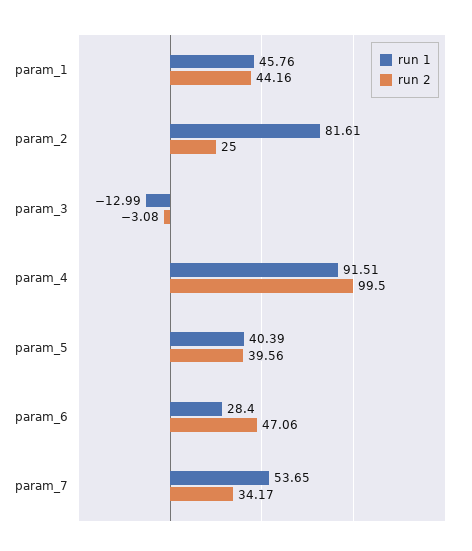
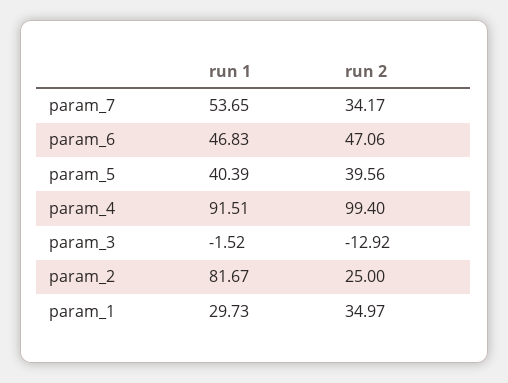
  {
    "run 1": {
-     "param_1": 45.76,
+     "param_1": 29.73,
-     "param_2": 81.61,
+     "param_2": 81.67,
-     "param_3": -12.99,
+     "param_3": -1.52,
      "param_4": 91.51,
      "param_5": 40.39,
-     "param_6": 28.4,
+     "param_6": 46.83,
      "param_7": 53.65
    },
    "run 2": {
-     "param_1": 44.16,
+     "param_1": 34.97,
      "param_2": 25,
-     "param_3": -3.08,
+     "param_3": -12.92,
-     "param_4": 99.5,
+     "param_4": 99.4,
      "param_5": 39.56,
      "param_6": 47.06,
      "param_7": 34.17
    }
  }

